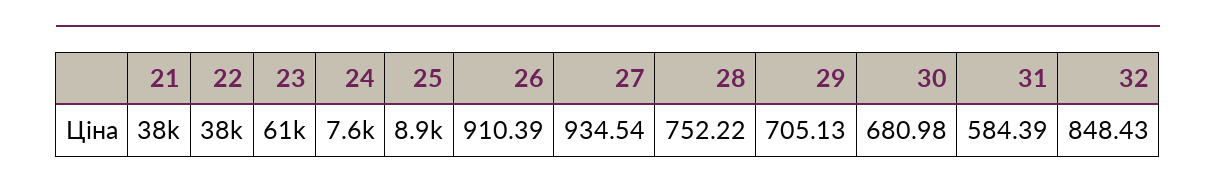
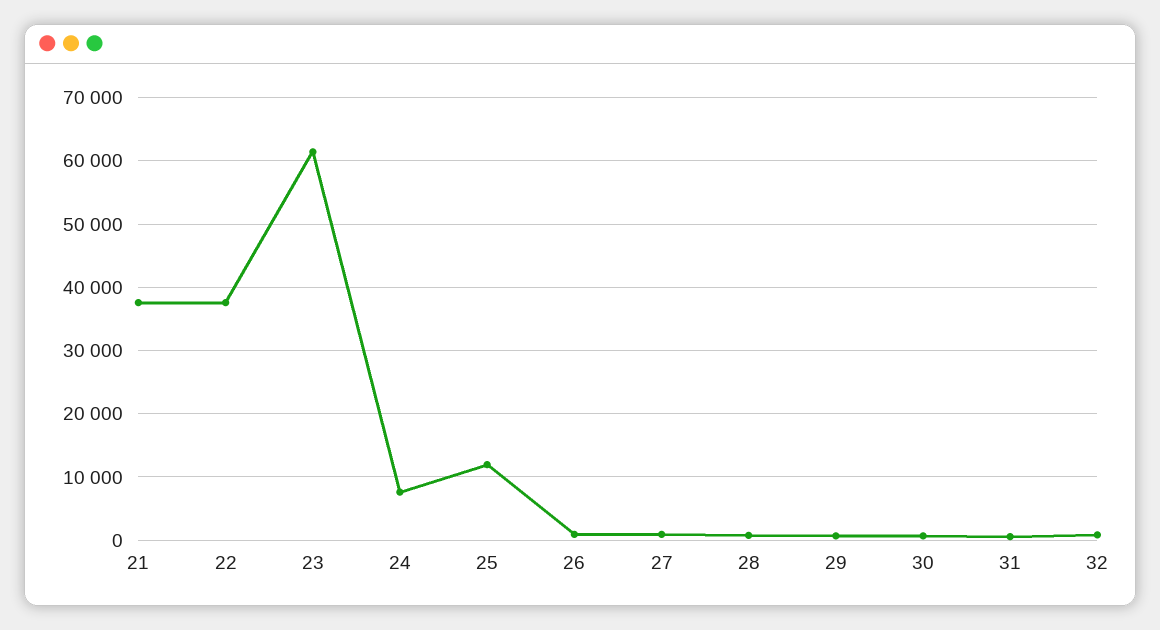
  {
    "21": 38000,
    "22": 38000,
    "23": 61000,
    "24": 7600,
-   "25": 8900,
+   "25": 12000,
    "26": 910.39,
    "27": 934.54,
    "28": 752.22,
    "29": 705.13,
    "30": 680.98,
    "31": 584.39,
    "32": 848.43
  }

